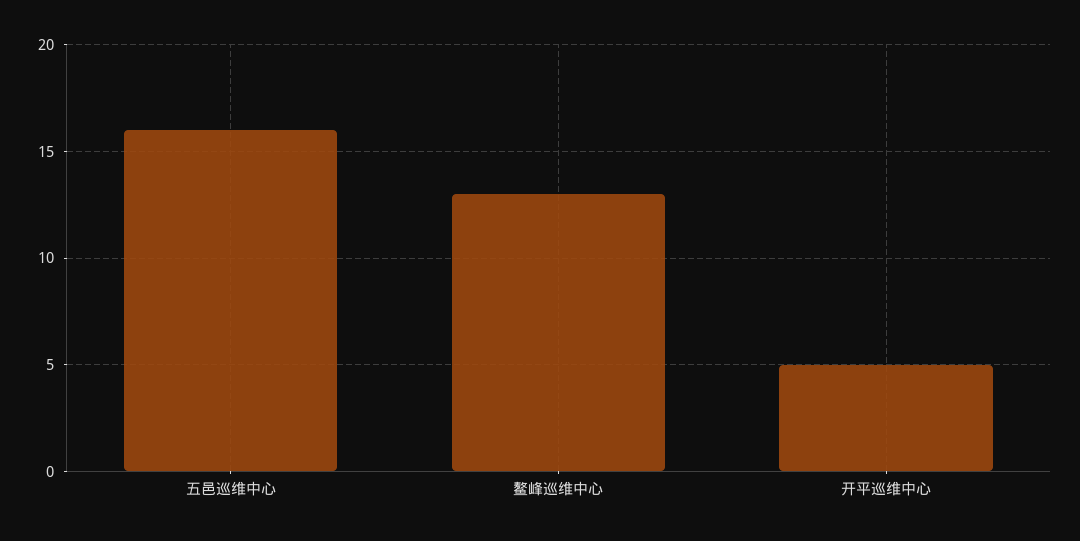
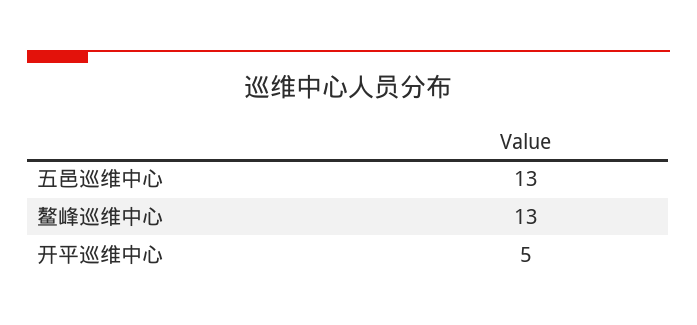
  {
-   "五邑巡维中心": 16,
+   "五邑巡维中心": 13,
    "鳌峰巡维中心": 13,
    "开平巡维中心": 5
  }

